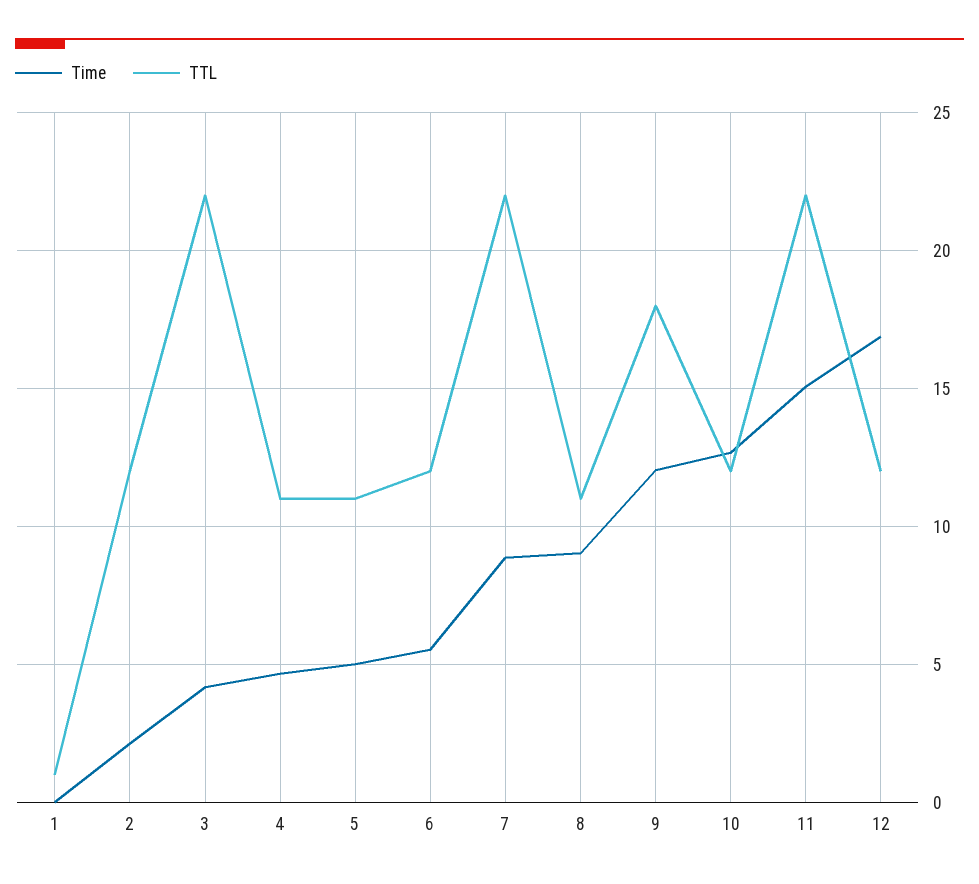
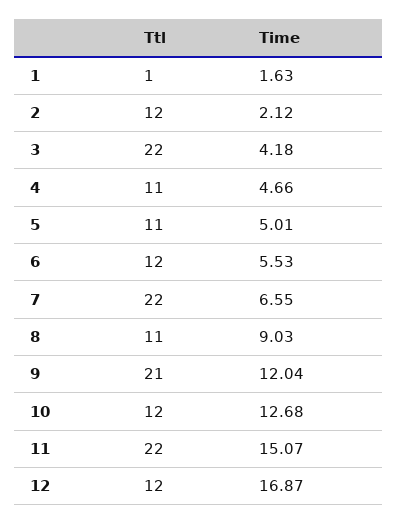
  {
    "Time": {
-     "1": 0,
+     "1": 1.63,
      "2": 2.12,
      "3": 4.18,
      "4": 4.66,
      "5": 5.01,
      "6": 5.53,
-     "7": 9,
+     "7": 6.55,
      "8": 9.03,
      "9": 12.04,
      "10": 12.68,
      "11": 15.07,
      "12": 16.87
    },
    "TTL": {
      "1": 1,
      "2": 12,
      "3": 22,
      "4": 11,
      "5": 11,
      "6": 12,
      "7": 22,
      "8": 11,
-     "9": 18,
+     "9": 21,
      "10": 12,
      "11": 22,
      "12": 12
    }
  }

